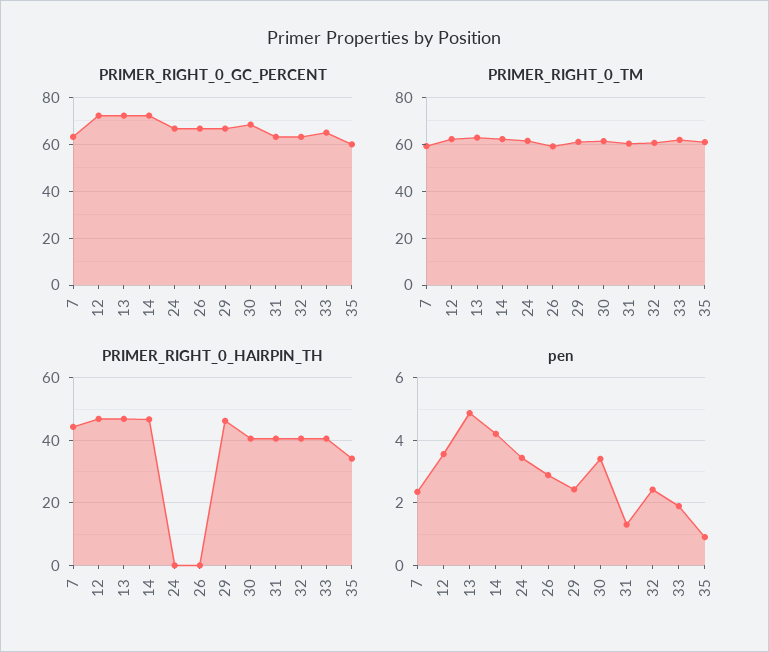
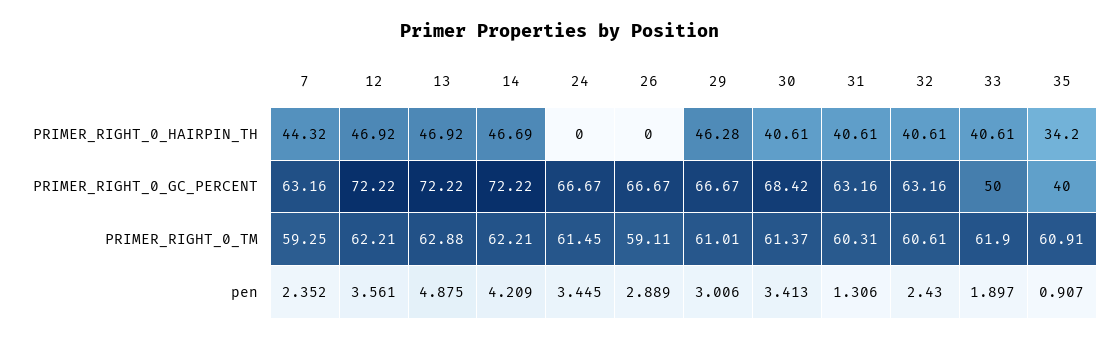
  {
    "PRIMER_RIGHT_0_GC_PERCENT": {
      "7": 63.16,
      "12": 72.22,
      "13": 72.22,
      "14": 72.22,
      "24": 66.67,
      "26": 66.67,
      "29": 66.67,
      "30": 68.42,
      "31": 63.16,
      "32": 63.16,
-     "33": 65,
+     "33": 50,
-     "35": 60
+     "35": 40
    },
    "PRIMER_RIGHT_0_TM": {
      "7": 59.25,
      "12": 62.21,
      "13": 62.88,
      "14": 62.21,
      "24": 61.45,
      "26": 59.11,
      "29": 61.01,
      "30": 61.37,
      "31": 60.31,
      "32": 60.61,
      "33": 61.9,
      "35": 60.91
    },
    "PRIMER_RIGHT_0_HAIRPIN_TH": {
      "7": 44.32,
      "12": 46.92,
      "13": 46.92,
      "14": 46.69,
      "24": 0,
      "26": 0,
      "29": 46.28,
      "30": 40.61,
      "31": 40.61,
      "32": 40.61,
      "33": 40.61,
      "35": 34.2
    },
    "pen": {
      "7": 2.352,
      "12": 3.561,
      "13": 4.875,
      "14": 4.209,
      "24": 3.445,
      "26": 2.889,
-     "29": 2.4,
+     "29": 3.006,
      "30": 3.413,
      "31": 1.306,
      "32": 2.43,
      "33": 1.897,
      "35": 0.907
    }
  }

